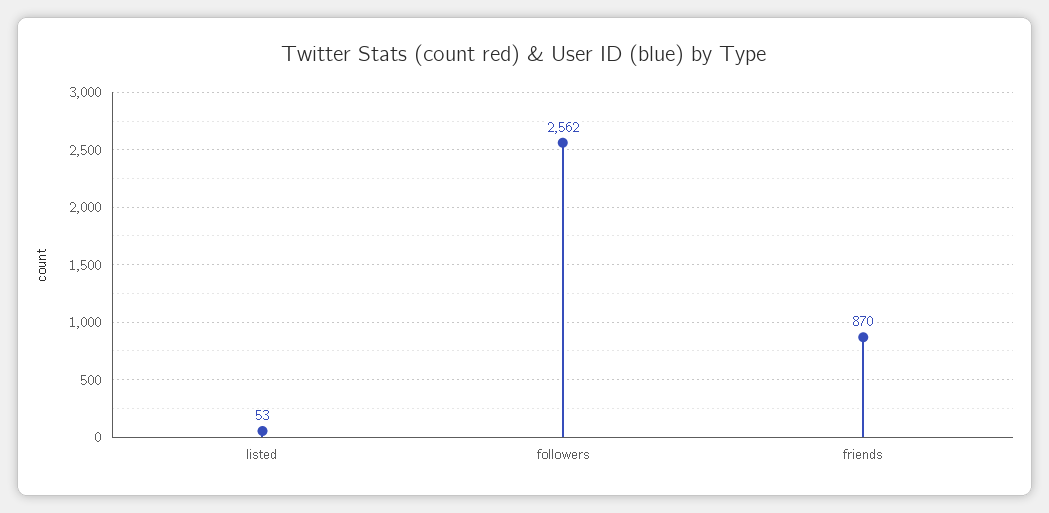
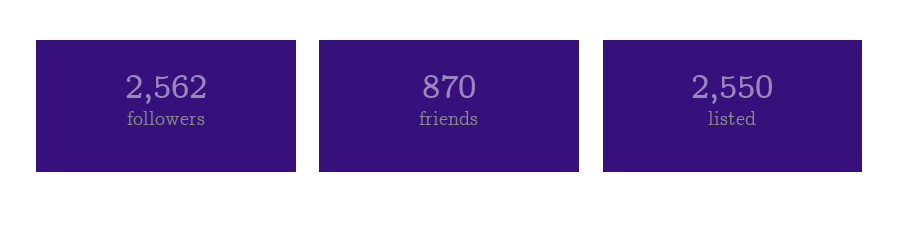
  {
-   "listed": 53,
+   "listed": 2550,
    "followers": 2562,
    "friends": 870
  }

